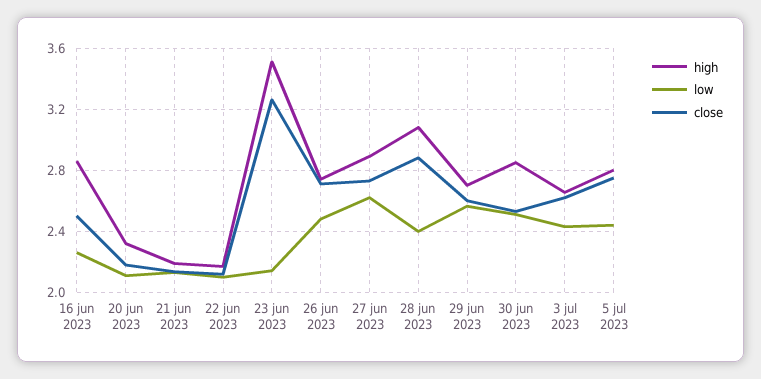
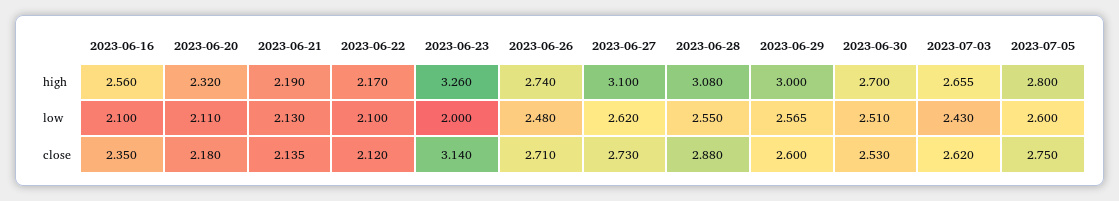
  {
    "high": {
-     "16 jun 2023": 2.85,
+     "16 jun 2023": 2.56,
      "20 jun 2023": 2.32,
      "21 jun 2023": 2.19,
      "22 jun 2023": 2.17,
-     "23 jun 2023": 3.5,
+     "23 jun 2023": 3.26,
      "26 jun 2023": 2.74,
-     "27 jun 2023": 2.9,
+     "27 jun 2023": 3.1,
      "28 jun 2023": 3.08,
-     "29 jun 2023": 2.7,
+     "29 jun 2023": 3,
-     "30 jun 2023": 2.85,
+     "30 jun 2023": 2.7,
      "3 jul 2023": 2.655,
      "5 jul 2023": 2.8
    },
    "low": {
-     "16 jun 2023": 2.25,
+     "16 jun 2023": 2.1,
      "20 jun 2023": 2.11,
      "21 jun 2023": 2.13,
      "22 jun 2023": 2.1,
-     "23 jun 2023": 2.15,
+     "23 jun 2023": 2,
      "26 jun 2023": 2.48,
      "27 jun 2023": 2.62,
-     "28 jun 2023": 2.4,
+     "28 jun 2023": 2.55,
      "29 jun 2023": 2.565,
      "30 jun 2023": 2.51,
      "3 jul 2023": 2.43,
-     "5 jul 2023": 2.45
+     "5 jul 2023": 2.6
    },
    "close": {
-     "16 jun 2023": 2.5,
+     "16 jun 2023": 2.35,
      "20 jun 2023": 2.18,
      "21 jun 2023": 2.135,
      "22 jun 2023": 2.12,
-     "23 jun 2023": 3.25,
+     "23 jun 2023": 3.14,
      "26 jun 2023": 2.71,
      "27 jun 2023": 2.73,
      "28 jun 2023": 2.88,
      "29 jun 2023": 2.6,
      "30 jun 2023": 2.53,
      "3 jul 2023": 2.62,
      "5 jul 2023": 2.75
    }
  }

